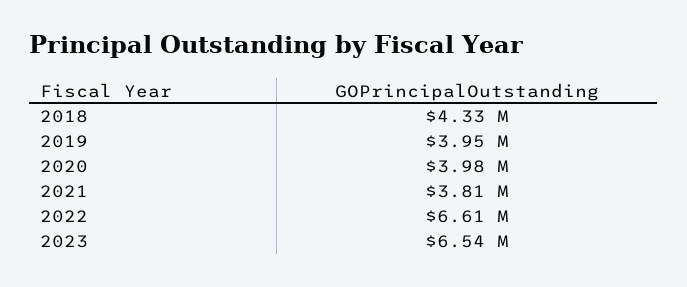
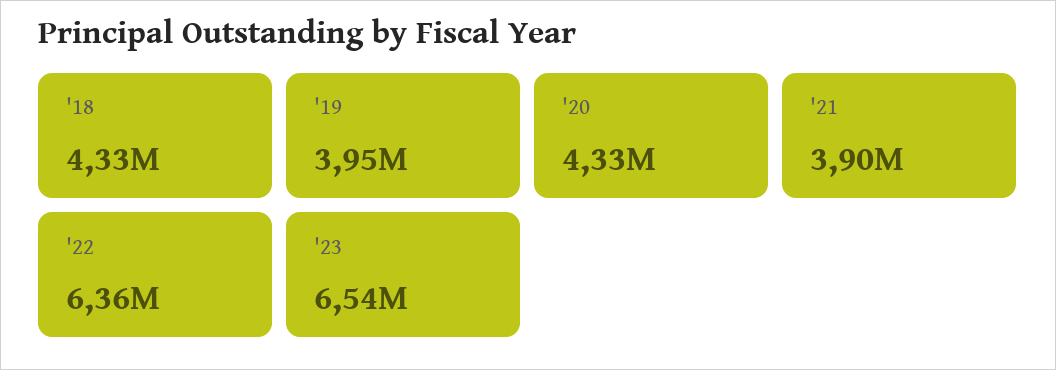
  {
    "2018": 4330000,
    "2019": 3950000,
-   "2020": 3980000,
+   "2020": 4330000,
-   "2021": 3810000,
+   "2021": 3900000,
-   "2022": 6610000,
+   "2022": 6360000,
    "2023": 6540000
  }

